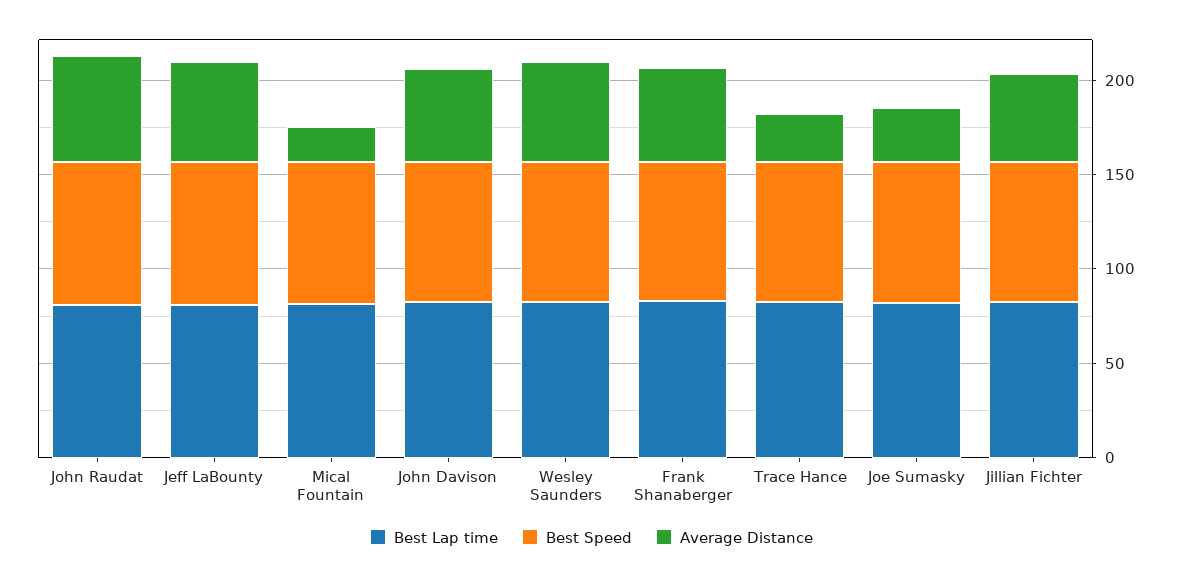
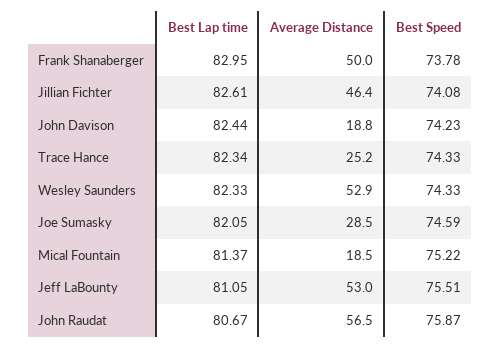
  {
    "Best Lap time": {
      "John Raudat": 80.67,
      "Jeff LaBounty": 81.05,
      "Mical Fountain": 81.37,
      "John Davison": 82.44,
      "Wesley Saunders": 82.33,
      "Frank Shanaberger": 82.95,
      "Trace Hance": 82.34,
      "Joe Sumasky": 82.05,
      "Jillian Fichter": 82.61
    },
    "Best Speed": {
      "John Raudat": 75.87,
      "Jeff LaBounty": 75.51,
      "Mical Fountain": 75.22,
      "John Davison": 74.23,
      "Wesley Saunders": 74.33,
      "Frank Shanaberger": 73.78,
      "Trace Hance": 74.33,
      "Joe Sumasky": 74.59,
      "Jillian Fichter": 74.08
    },
    "Average Distance": {
      "John Raudat": 56.5,
      "Jeff LaBounty": 53,
      "Mical Fountain": 18.5,
-     "John Davison": 50,
+     "John Davison": 18.8,
      "Wesley Saunders": 52.9,
      "Frank Shanaberger": 50,
      "Trace Hance": 25.2,
      "Joe Sumasky": 28.5,
      "Jillian Fichter": 46.4
    }
  }

